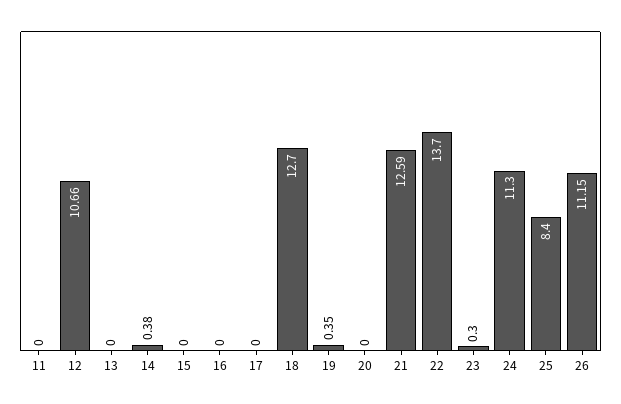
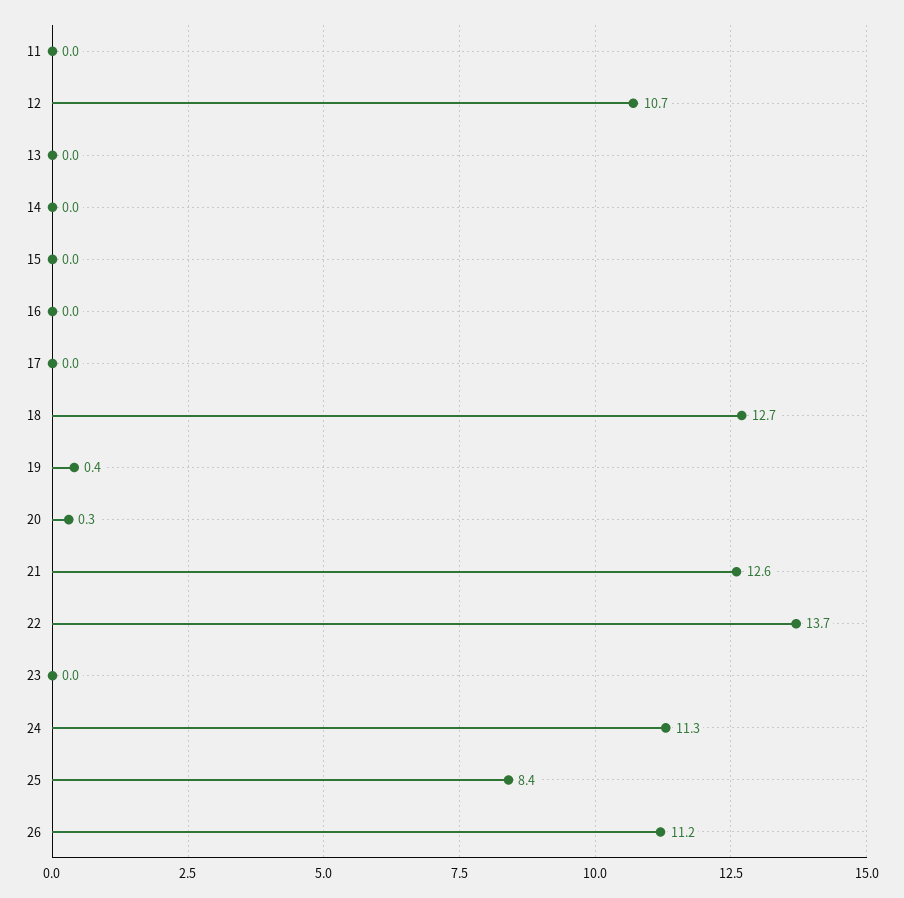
  {
    "11": 0,
    "12": 10.66,
    "13": 0,
-   "14": 0.38,
+   "14": 0,
    "15": 0,
    "16": 0,
    "17": 0,
    "18": 12.7,
    "19": 0.35,
-   "20": 0,
+   "20": 0.3,
    "21": 12.59,
    "22": 13.7,
-   "23": 0.3,
+   "23": 0,
    "24": 11.3,
    "25": 8.4,
    "26": 11.15
  }

